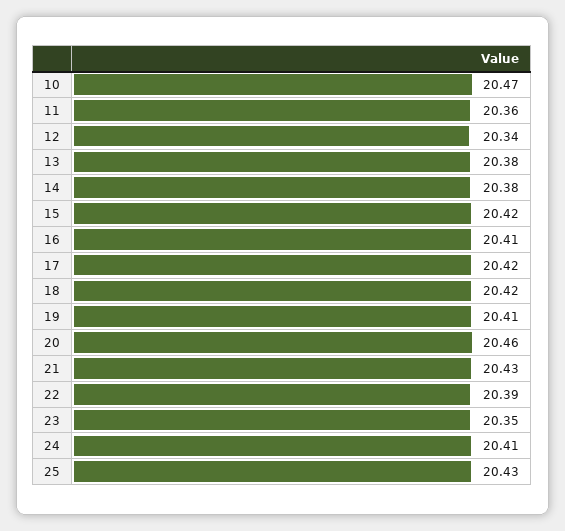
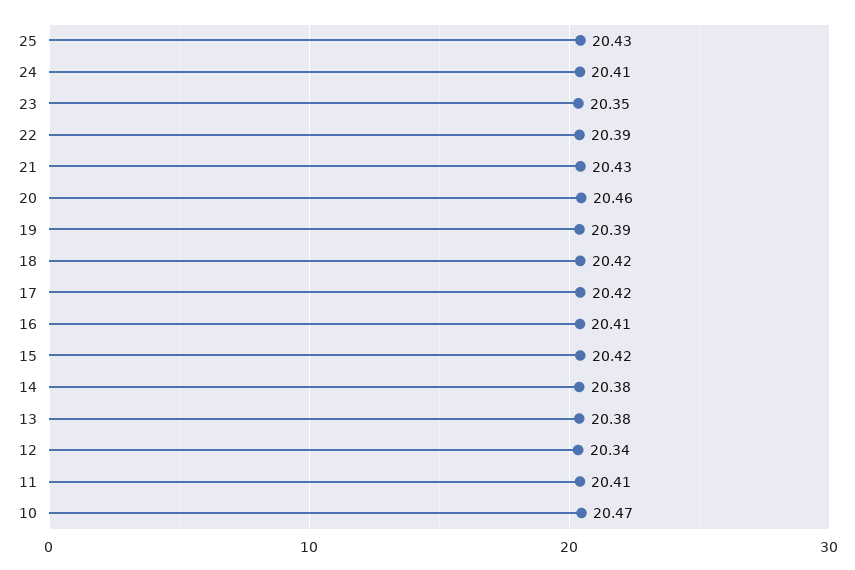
  {
    "10": 20.47,
-   "11": 20.36,
+   "11": 20.41,
    "12": 20.34,
    "13": 20.38,
    "14": 20.38,
    "15": 20.42,
    "16": 20.41,
    "17": 20.42,
    "18": 20.42,
-   "19": 20.41,
+   "19": 20.39,
    "20": 20.46,
    "21": 20.43,
    "22": 20.39,
    "23": 20.35,
    "24": 20.41,
    "25": 20.43
  }

